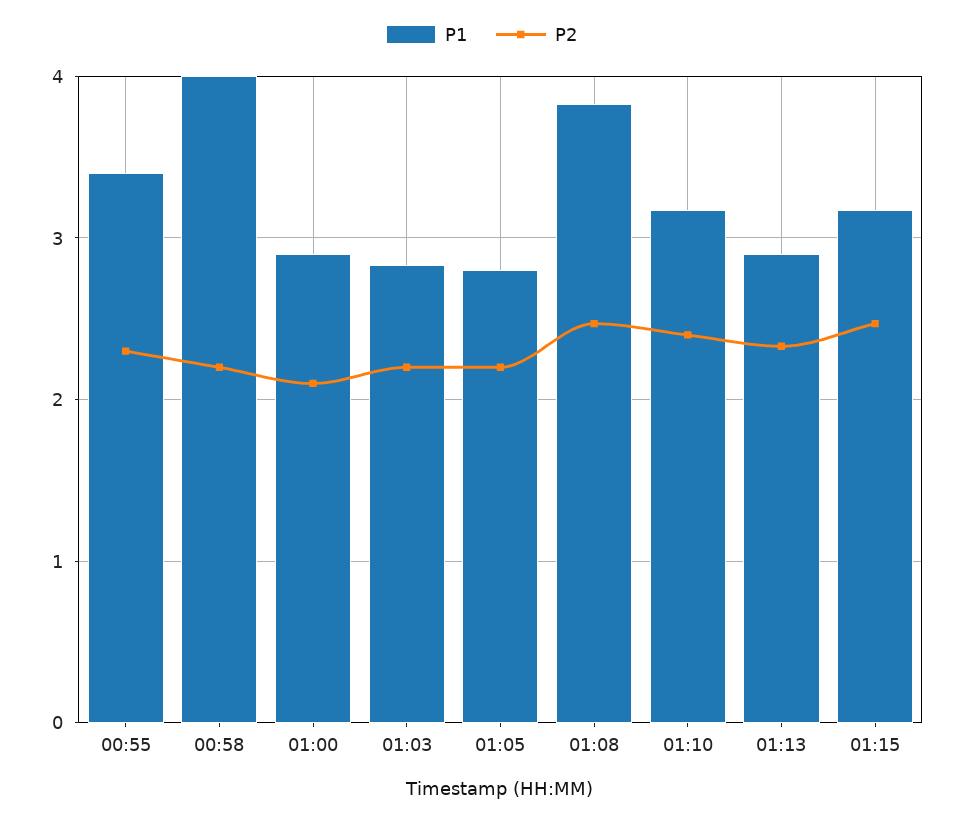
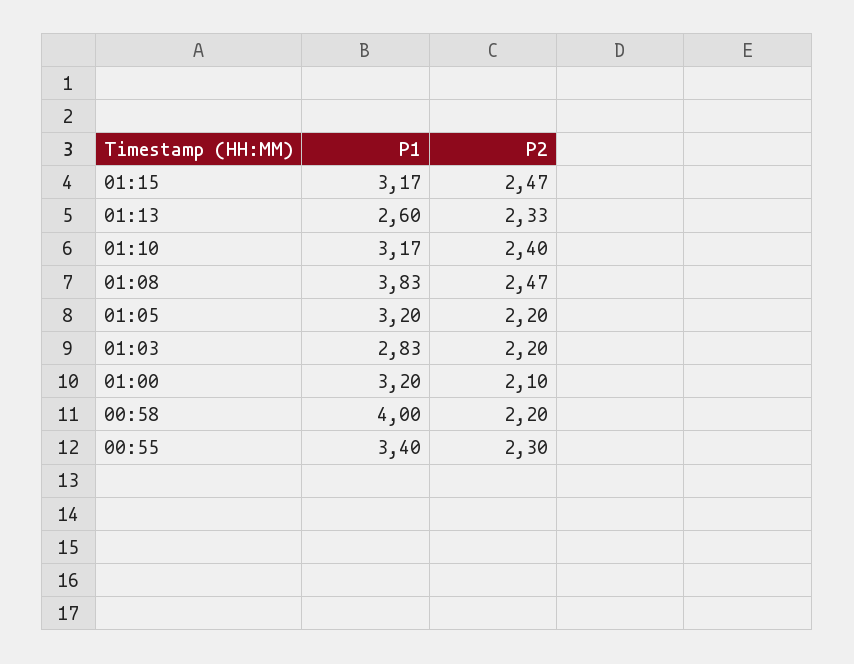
  {
    "P1": {
      "00:55": 3.4,
      "00:58": 4,
-     "01:00": 2.9,
+     "01:00": 3.2,
      "01:03": 2.83,
-     "01:05": 2.8,
+     "01:05": 3.2,
      "01:08": 3.83,
      "01:10": 3.17,
-     "01:13": 2.9,
+     "01:13": 2.6,
      "01:15": 3.17
    },
    "P2": {
      "00:55": 2.3,
      "00:58": 2.2,
      "01:00": 2.1,
      "01:03": 2.2,
      "01:05": 2.2,
      "01:08": 2.47,
      "01:10": 2.4,
      "01:13": 2.33,
      "01:15": 2.47
    }
  }

